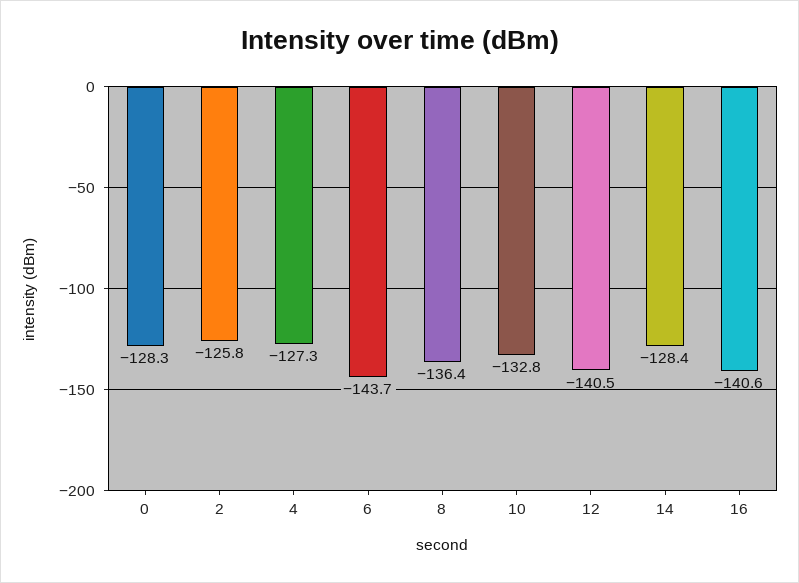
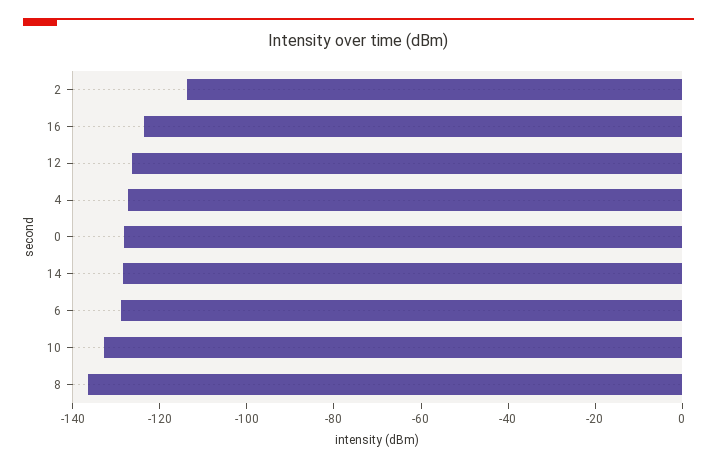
  {
    "0": -128.3,
-   "2": -125.8,
+   "2": -115,
    "4": -127.3,
-   "6": -143.7,
+   "6": -130,
    "8": -136.4,
    "10": -132.8,
-   "12": -140.5,
+   "12": -125,
    "14": -128.4,
-   "16": -140.6
+   "16": -125
  }

